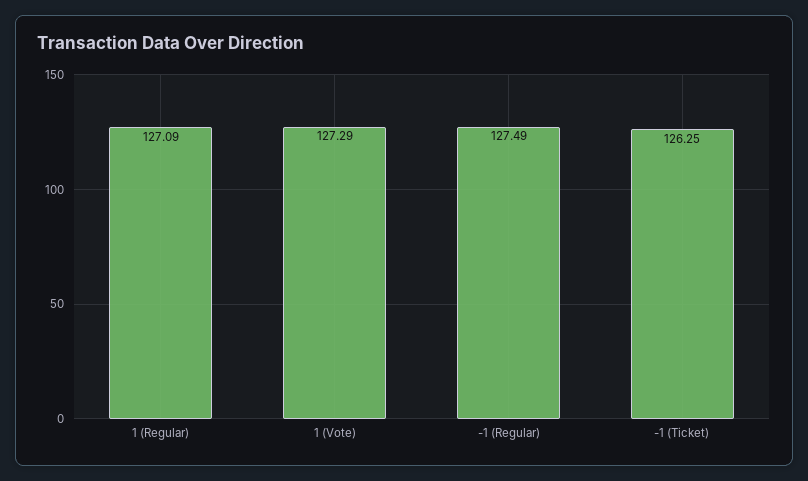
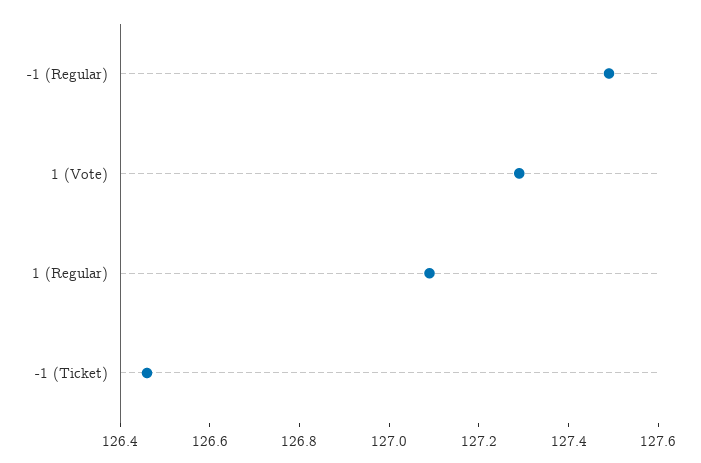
  {
    "1 (Regular)": 127.09,
    "1 (Vote)": 127.29,
    "-1 (Regular)": 127.49,
-   "-1 (Ticket)": 126.25
+   "-1 (Ticket)": 126.45
  }

